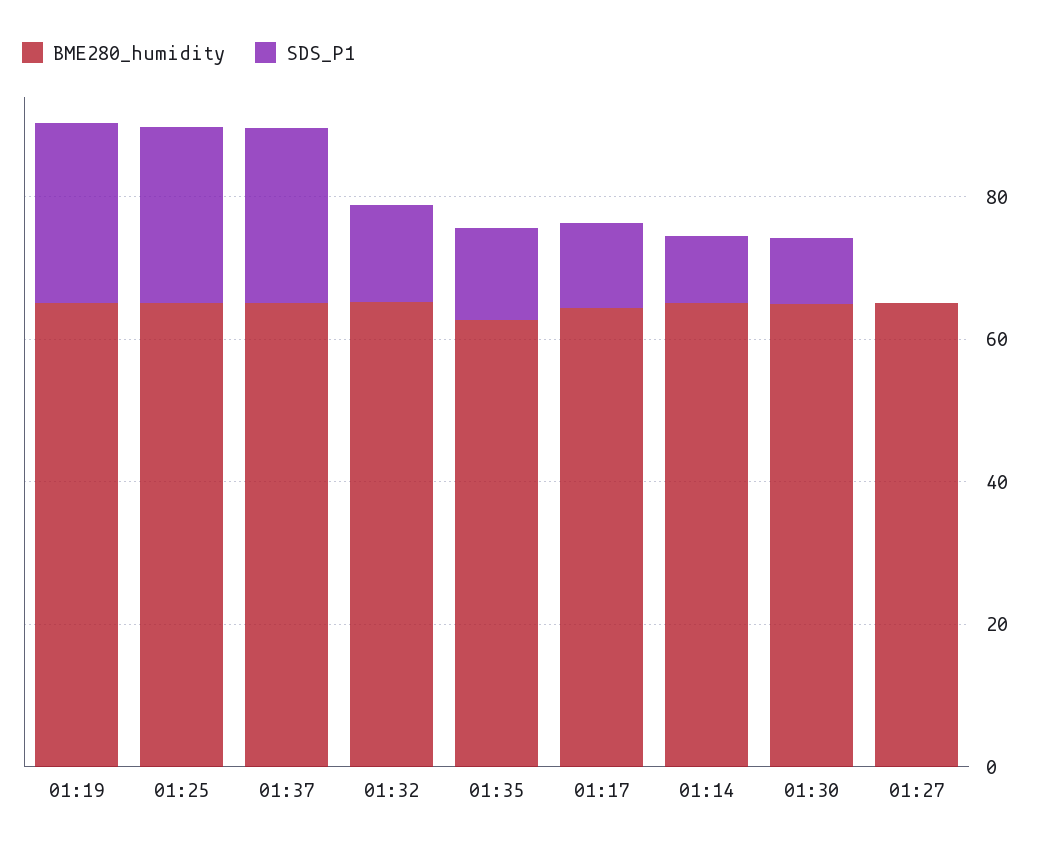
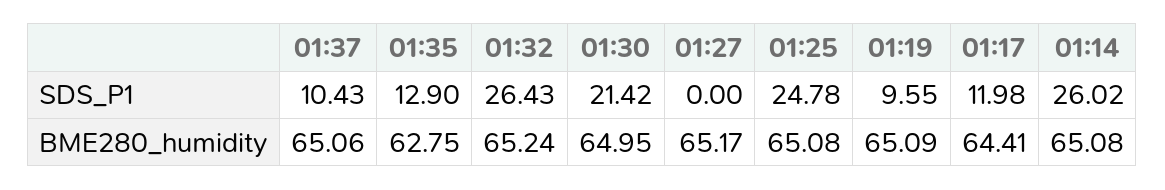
  {
    "BME280_humidity": {
      "01:19": 65.09,
      "01:25": 65.08,
      "01:37": 65.06,
      "01:32": 65.24,
      "01:35": 62.75,
      "01:17": 64.41,
      "01:14": 65.08,
      "01:30": 64.95,
      "01:27": 65.17
    },
    "SDS_P1": {
-     "01:19": 25,
+     "01:19": 9.55,
      "01:25": 24.78,
-     "01:37": 25,
+     "01:37": 10.43,
-     "01:32": 15,
+     "01:32": 26.43,
      "01:35": 12.9,
      "01:17": 11.98,
-     "01:14": 10,
+     "01:14": 26.02,
-     "01:30": 10,
+     "01:30": 21.42,
      "01:27": 0
    }
  }

